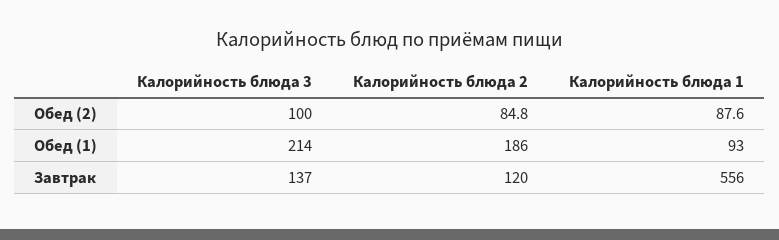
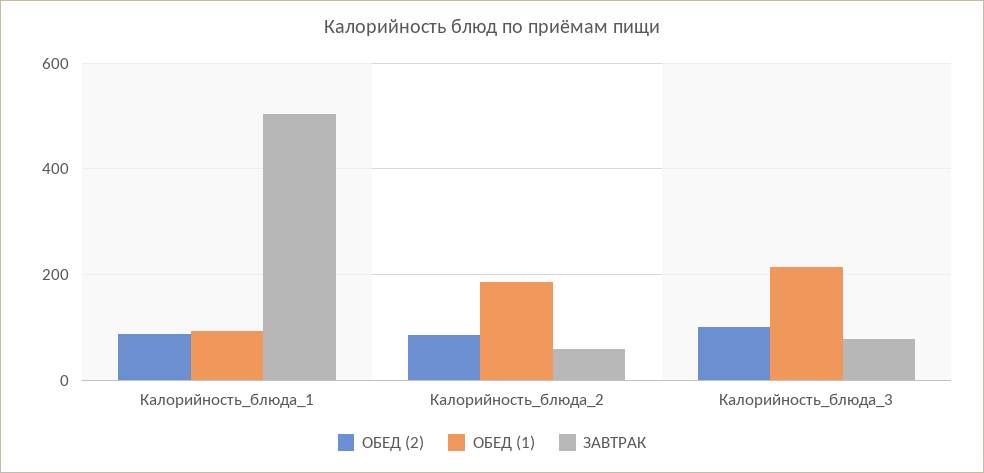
  {
    "Обед (2)": {
      "Калорийность блюда 3": 100,
      "Калорийность блюда 2": 84.8,
      "Калорийность блюда 1": 87.6
    },
    "Обед (1)": {
      "Калорийность блюда 3": 214,
      "Калорийность блюда 2": 186,
      "Калорийность блюда 1": 93
    },
    "Завтрак": {
-     "Калорийность блюда 3": 137,
+     "Калорийность блюда 3": 80,
-     "Калорийность блюда 2": 120,
+     "Калорийность блюда 2": 60,
-     "Калорийность блюда 1": 556
+     "Калорийность блюда 1": 500
    }
  }

